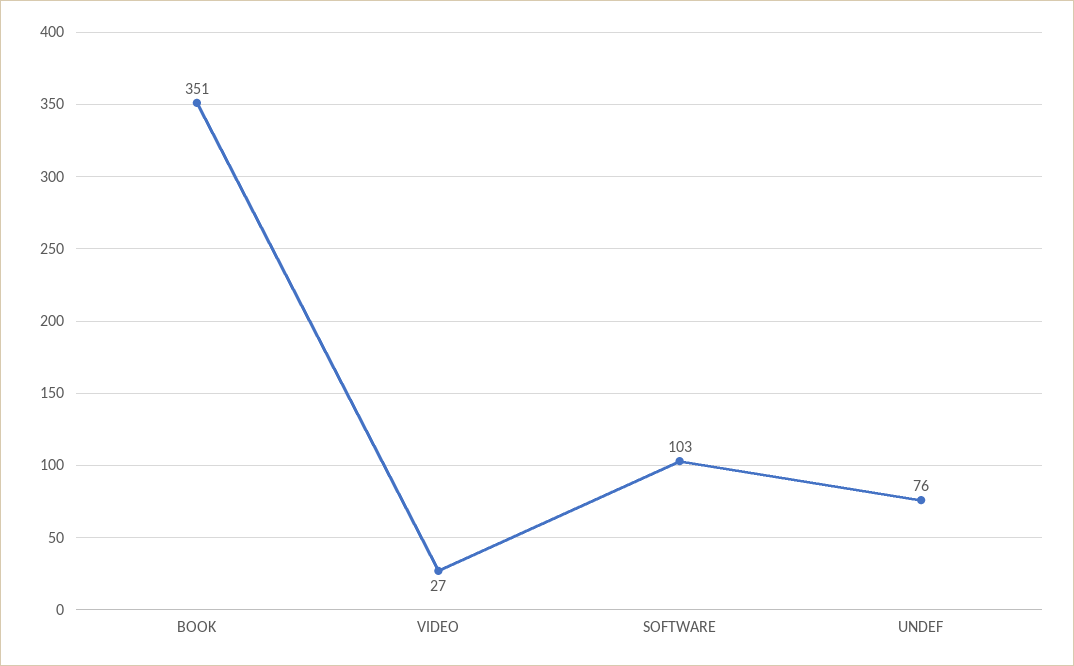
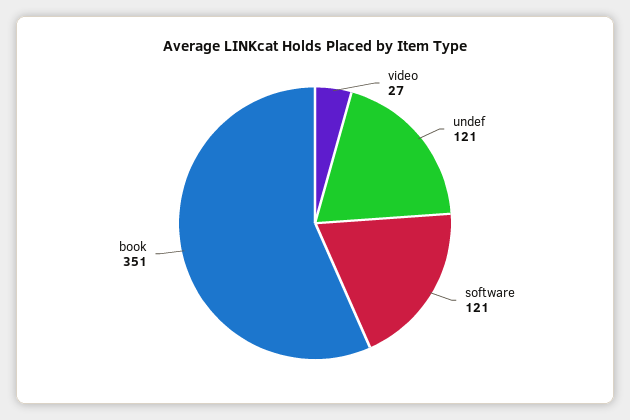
  {
    "BOOK": 351,
    "VIDEO": 27,
-   "SOFTWARE": 103,
+   "SOFTWARE": 121,
-   "UNDEF": 76
+   "UNDEF": 121
  }

